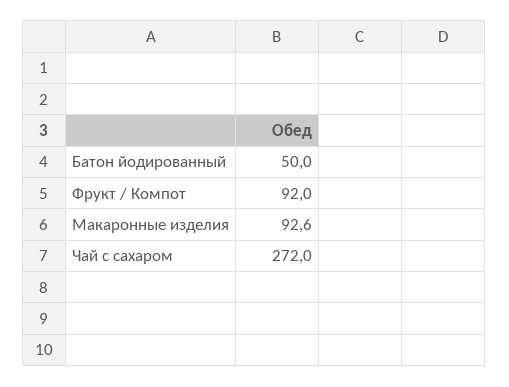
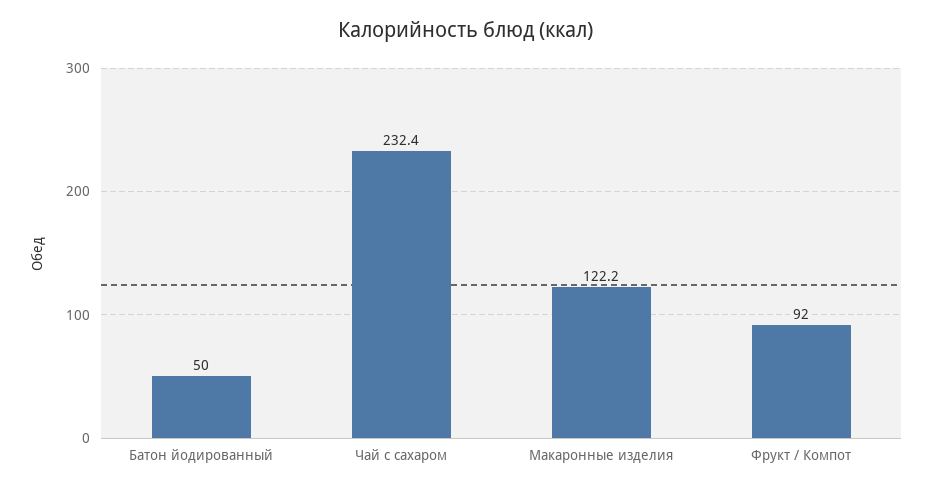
  {
    "Батон йодированный": 50,
    "Фрукт / Компот": 92,
-   "Макаронные изделия": 92.6,
+   "Макаронные изделия": 122.2,
-   "Чай с сахаром": 272
+   "Чай с сахаром": 232.4
  }

